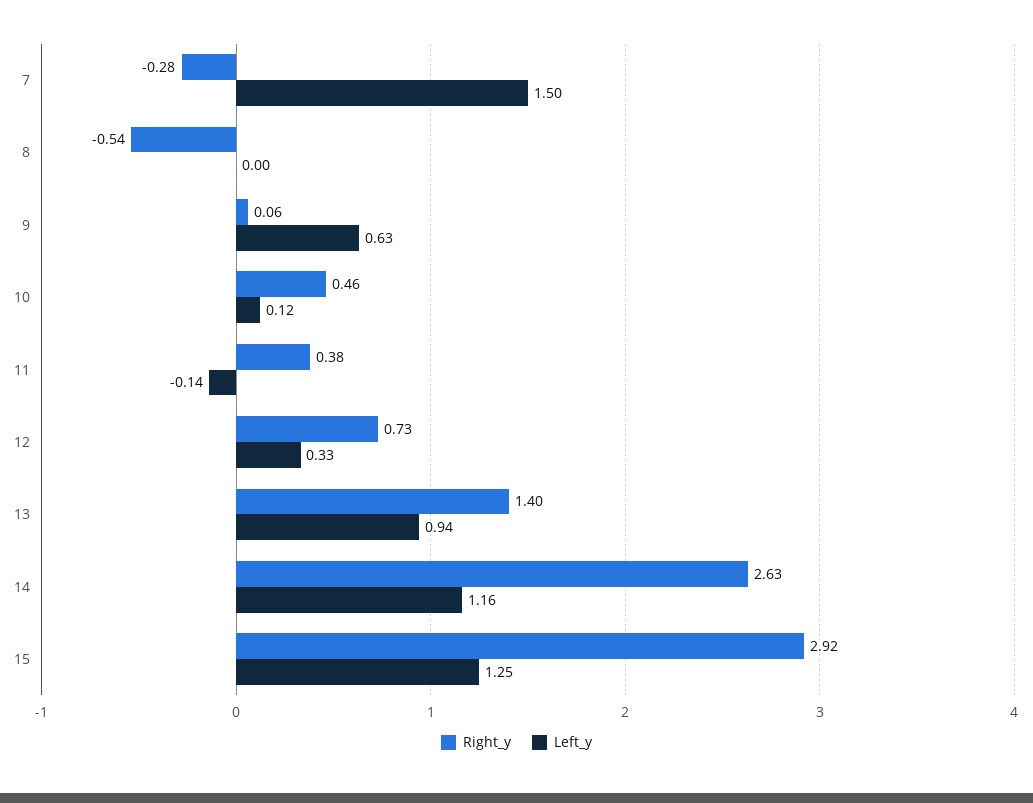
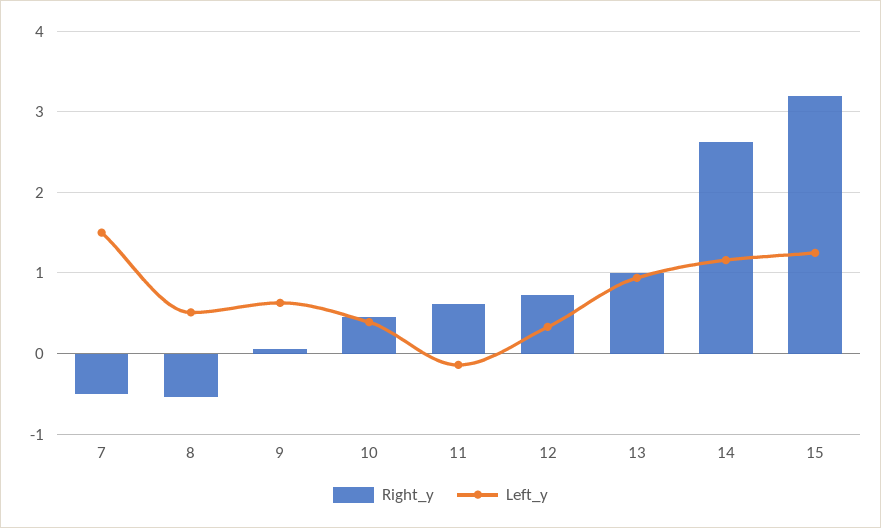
  {
    "Right_y": {
-     "7": -0.28,
+     "7": -0.5,
      "8": -0.54,
      "9": 0.06,
      "10": 0.46,
-     "11": 0.38,
+     "11": 0.6,
      "12": 0.73,
-     "13": 1.4,
+     "13": 1,
      "14": 2.63,
-     "15": 2.92
+     "15": 3.2
    },
    "Left_y": {
      "7": 1.5,
-     "8": 0,
+     "8": 0.5,
      "9": 0.63,
-     "10": 0.12,
+     "10": 0.4,
      "11": -0.14,
      "12": 0.33,
      "13": 0.94,
      "14": 1.16,
      "15": 1.25
    }
  }

